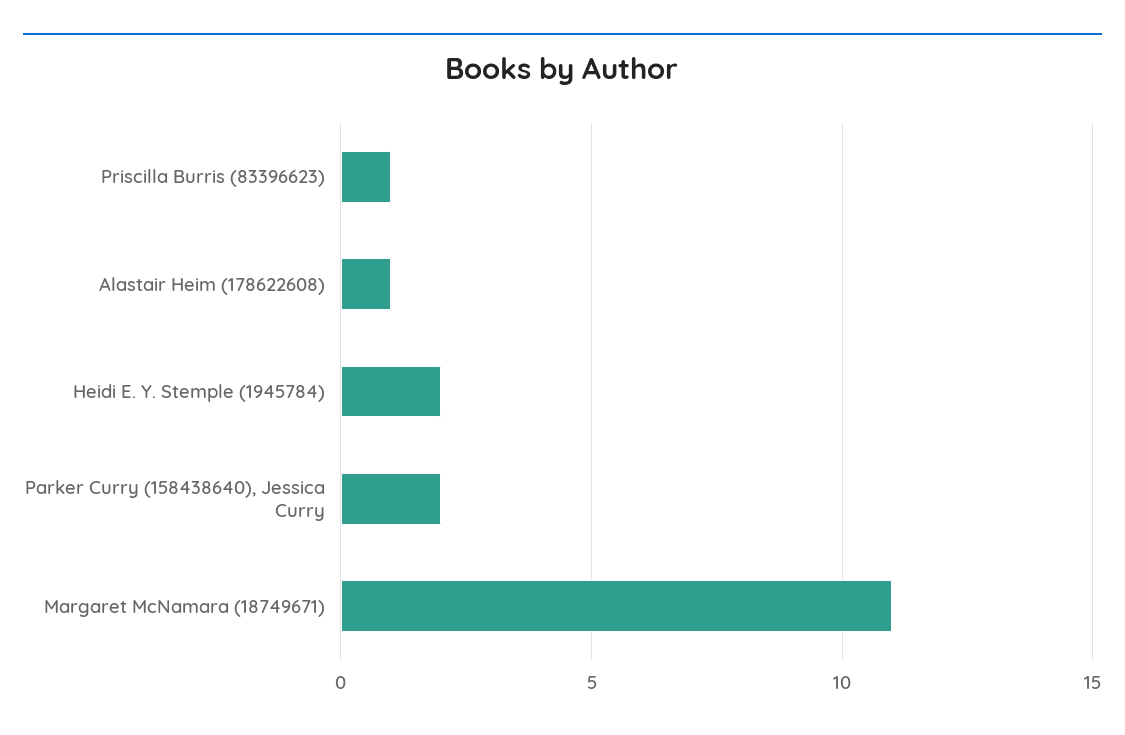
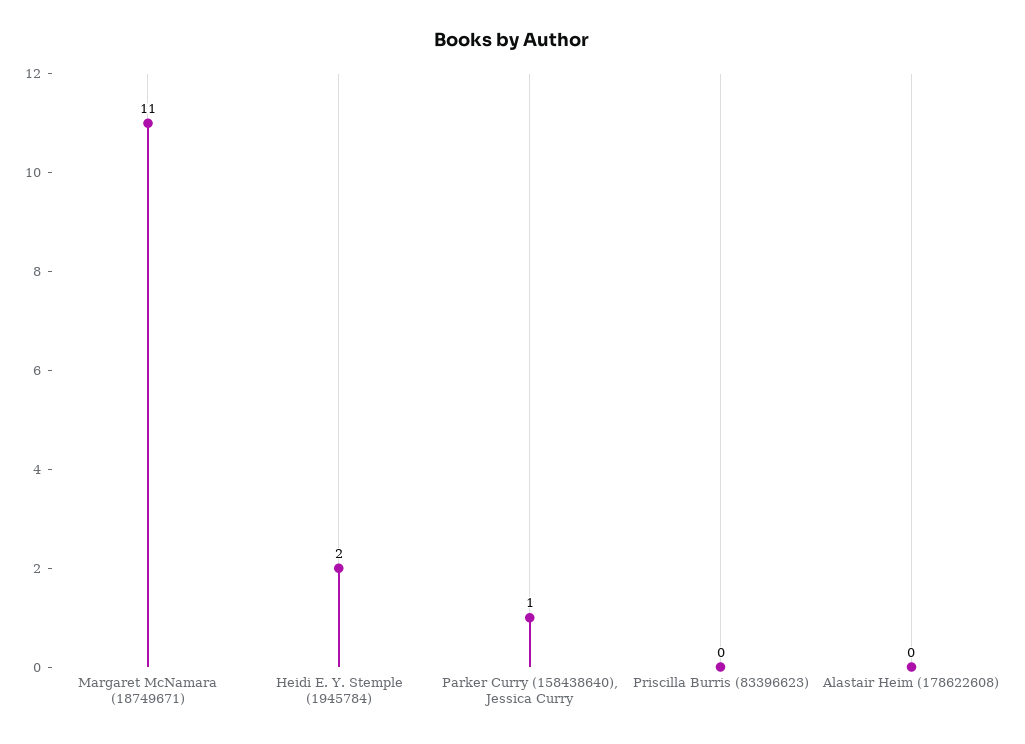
  {
-   "Priscilla Burris (83396623)": 1,
+   "Priscilla Burris (83396623)": 0,
-   "Alastair Heim (178622608)": 1,
+   "Alastair Heim (178622608)": 0,
    "Heidi E. Y. Stemple (1945784)": 2,
-   "Parker Curry (158438640), Jessica Curry": 2,
+   "Parker Curry (158438640), Jessica Curry": 1,
    "Margaret McNamara (18749671)": 11
  }

